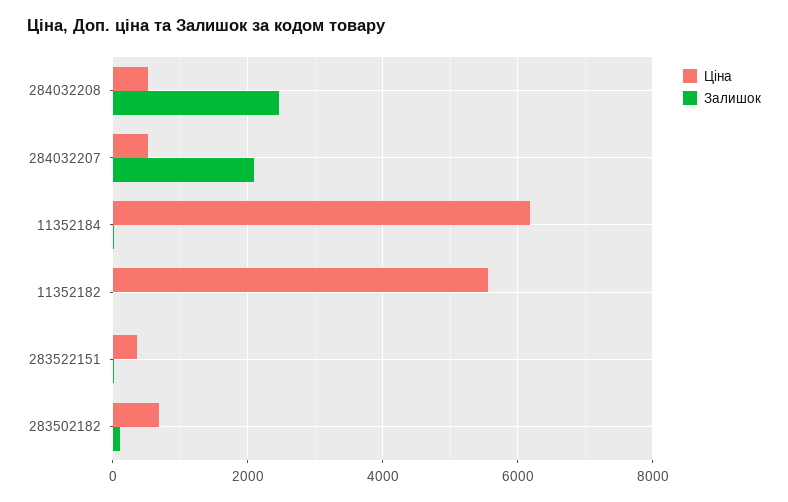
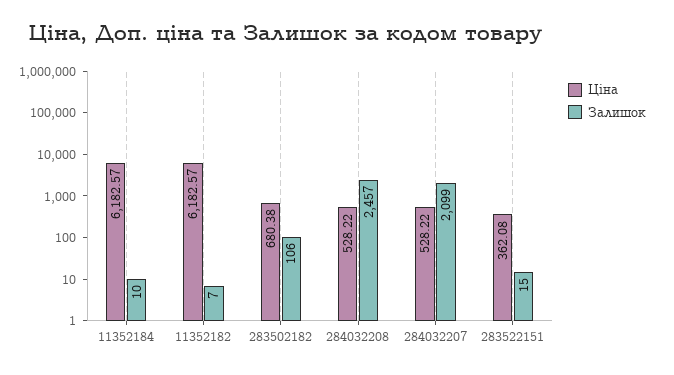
  {
    "Ціна": {
      "284032208": 528.22,
      "284032207": 528.22,
      "11352184": 6182.57,
-     "11352182": 5600,
+     "11352182": 6182.57,
      "283522151": 362.08,
      "283502182": 680.38
    },
    "Залишок": {
      "284032208": 2457,
      "284032207": 2099,
      "11352184": 10,
      "11352182": 7,
      "283522151": 15,
      "283502182": 106
    }
  }

